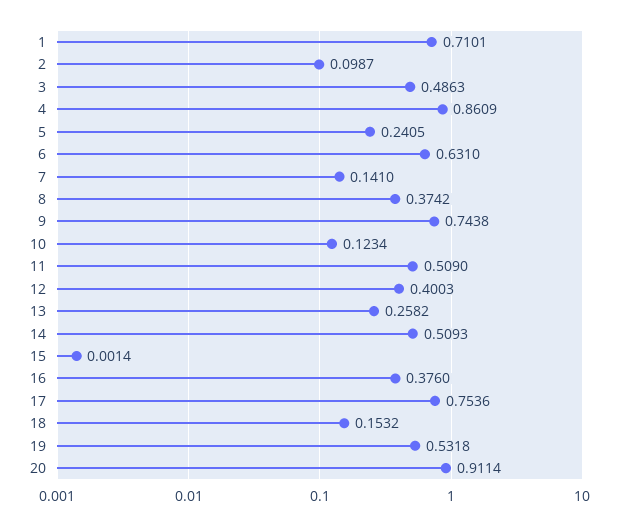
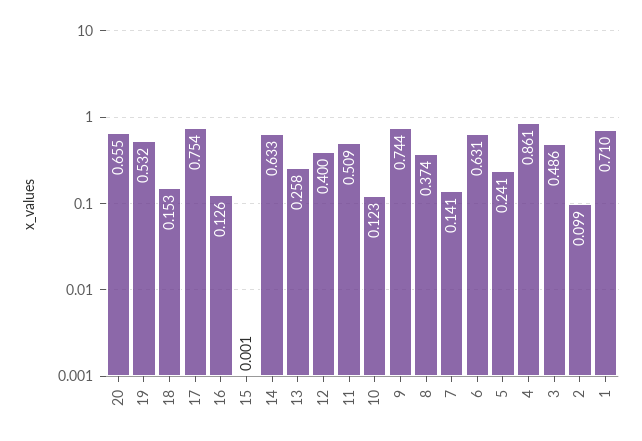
  {
    "1": 0.7101,
    "2": 0.0987,
    "3": 0.4863,
    "4": 0.8609,
    "5": 0.2405,
    "6": 0.631,
    "7": 0.141,
    "8": 0.3742,
    "9": 0.7438,
    "10": 0.1234,
    "11": 0.509,
    "12": 0.4003,
    "13": 0.2582,
-   "14": 0.5093,
+   "14": 0.633,
    "15": 0.0014,
-   "16": 0.376,
+   "16": 0.126,
    "17": 0.7536,
    "18": 0.1532,
    "19": 0.5318,
-   "20": 0.9114
+   "20": 0.655
  }

